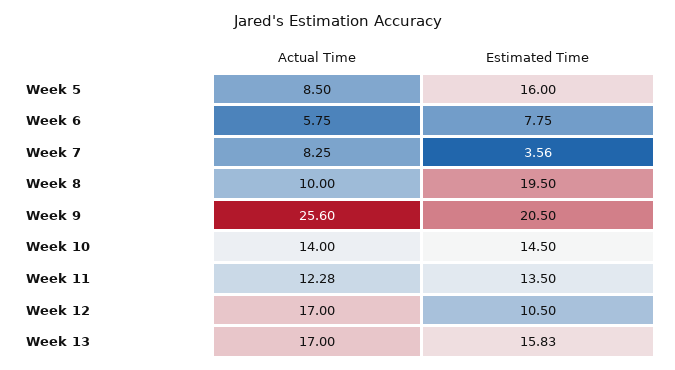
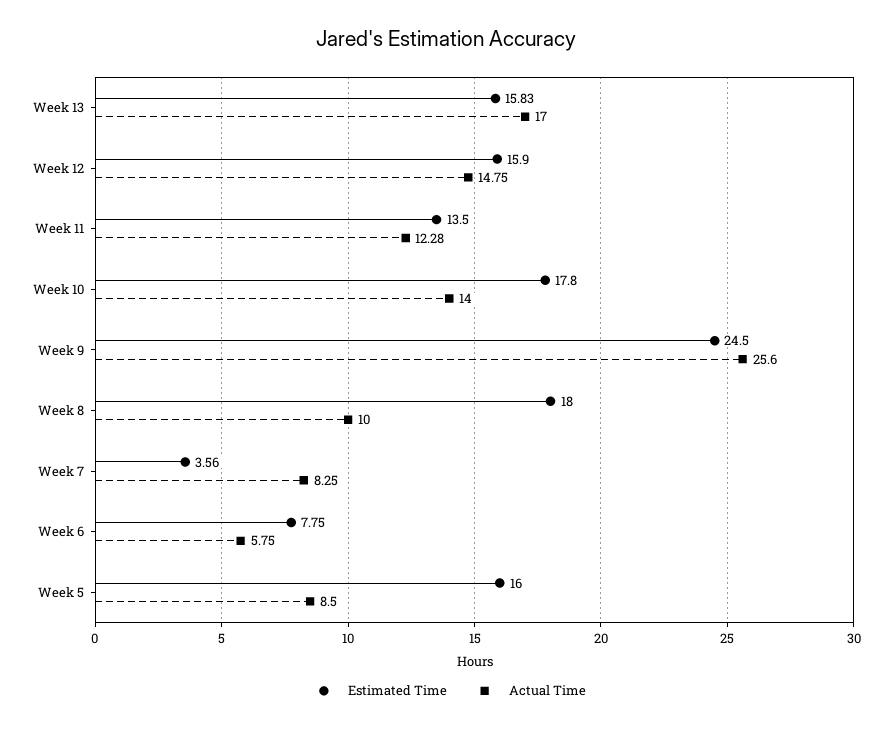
  {
    "Actual Time": {
      "Week 5": 8.5,
      "Week 6": 5.75,
      "Week 7": 8.25,
      "Week 8": 10,
      "Week 9": 25.6,
      "Week 10": 14,
      "Week 11": 12.28,
-     "Week 12": 17,
+     "Week 12": 14.75,
      "Week 13": 17
    },
    "Estimated Time": {
      "Week 5": 16,
      "Week 6": 7.75,
      "Week 7": 3.56,
-     "Week 8": 19.5,
+     "Week 8": 18,
-     "Week 9": 20.5,
+     "Week 9": 24.5,
-     "Week 10": 14.5,
+     "Week 10": 17.8,
      "Week 11": 13.5,
-     "Week 12": 10.5,
+     "Week 12": 15.9,
      "Week 13": 15.83
    }
  }

